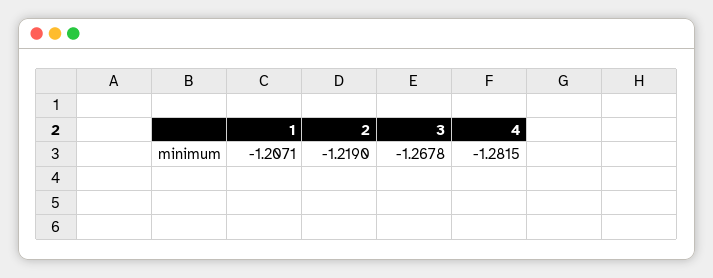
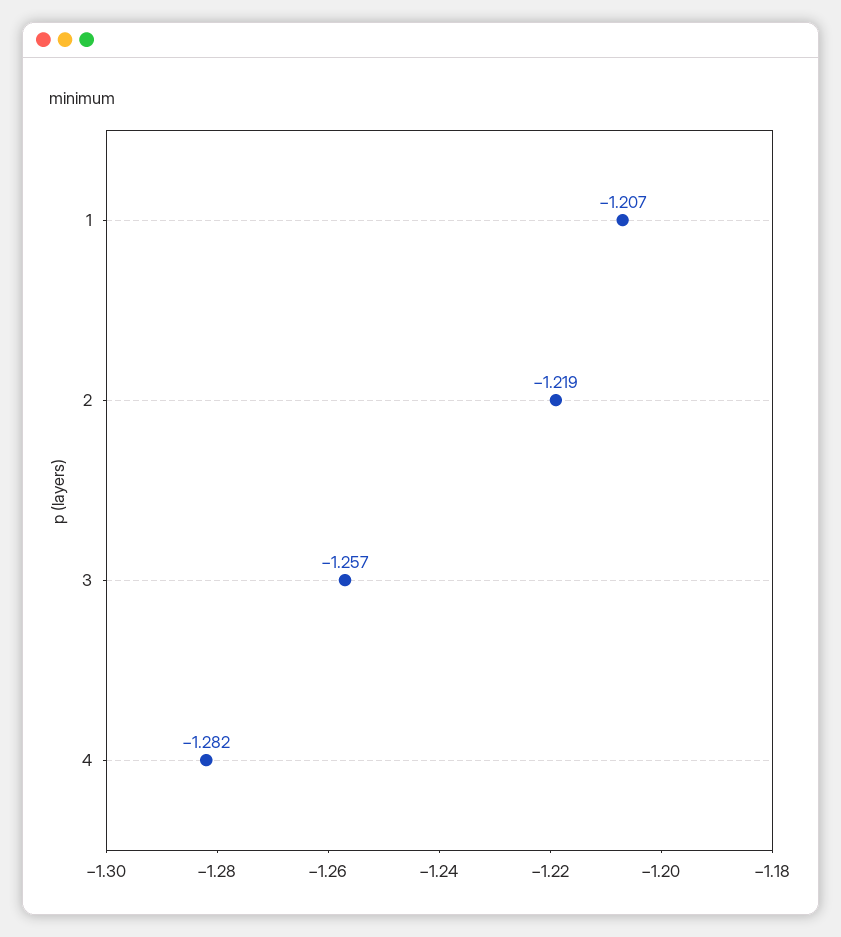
  {
    "1": -1.2071,
    "2": -1.219,
-   "3": -1.2678,
+   "3": -1.257,
    "4": -1.2815
  }

